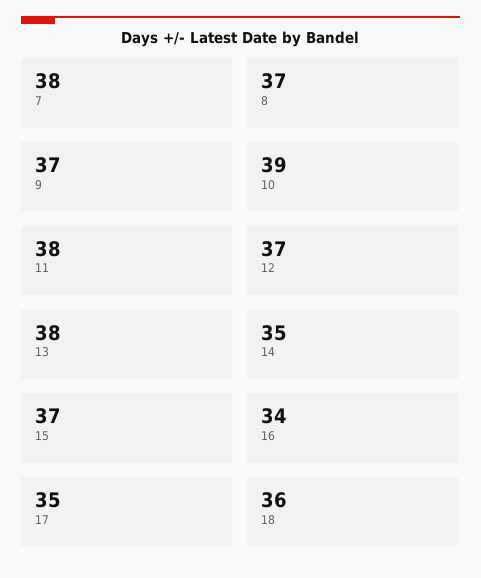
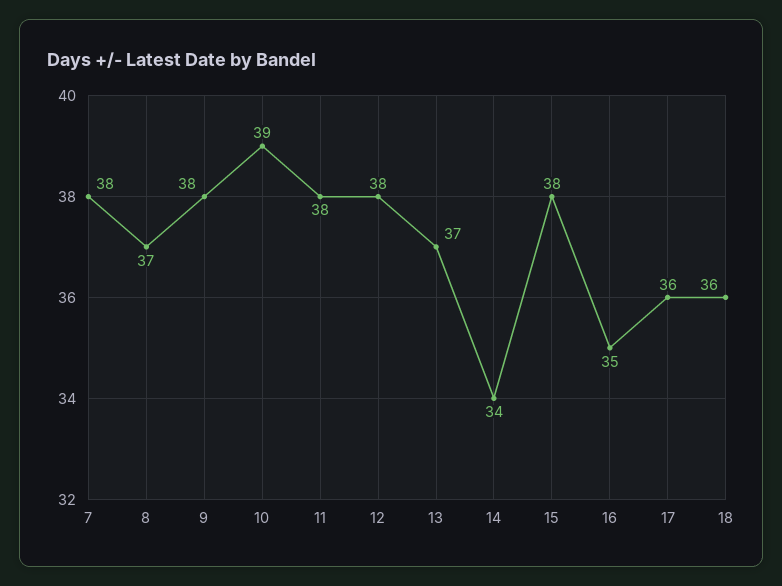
  {
    "7": 38,
    "8": 37,
-   "9": 37,
+   "9": 38,
    "10": 39,
    "11": 38,
-   "12": 37,
+   "12": 38,
-   "13": 38,
+   "13": 37,
-   "14": 35,
+   "14": 34,
-   "15": 37,
+   "15": 38,
-   "16": 34,
+   "16": 35,
-   "17": 35,
+   "17": 36,
    "18": 36
  }

